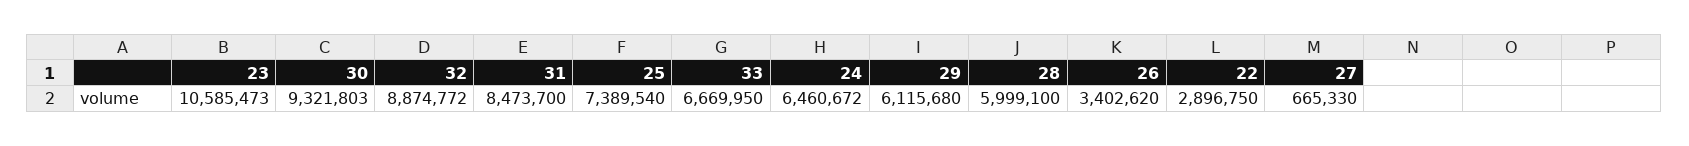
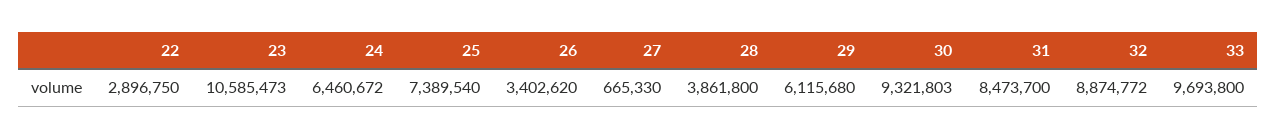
  {
    "23": 10585473,
    "30": 9321803,
    "32": 8874772,
    "31": 8473700,
    "25": 7389540,
-   "33": 6669950,
+   "33": 9693800,
    "24": 6460672,
    "29": 6115680,
-   "28": 5999100,
+   "28": 3861800,
    "26": 3402620,
    "22": 2896750,
    "27": 665330
  }

